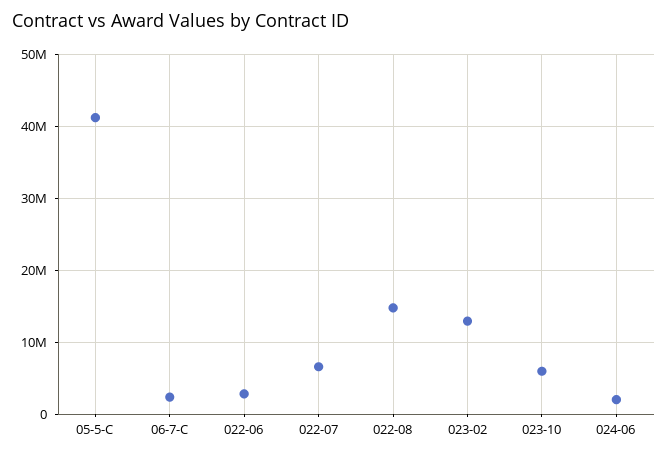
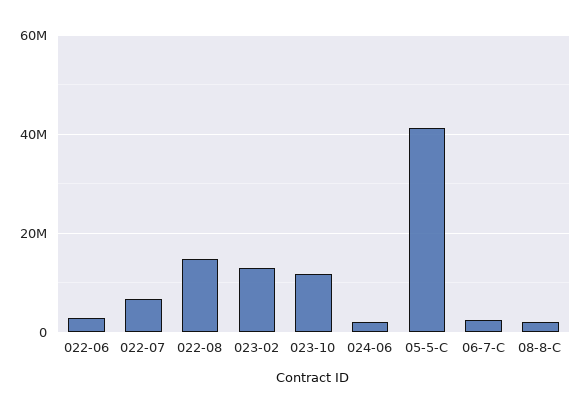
  {
    "05-5-C": 41000000,
    "06-7-C": 2000000,
    "022-06": 3000000,
    "022-07": 7000000,
    "022-08": 15000000,
    "023-02": 13000000,
-   "023-10": 6000000,
+   "023-10": 12000000,
-   "024-06": 2000000
+   "024-06": 2000000,
+   "08-8-C": 2000000
  }

